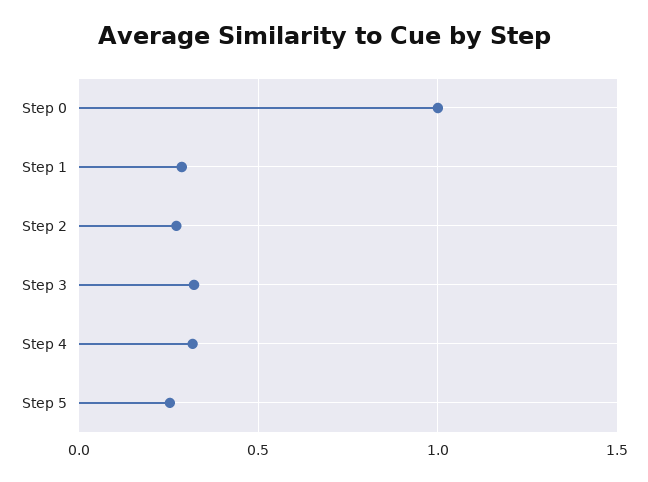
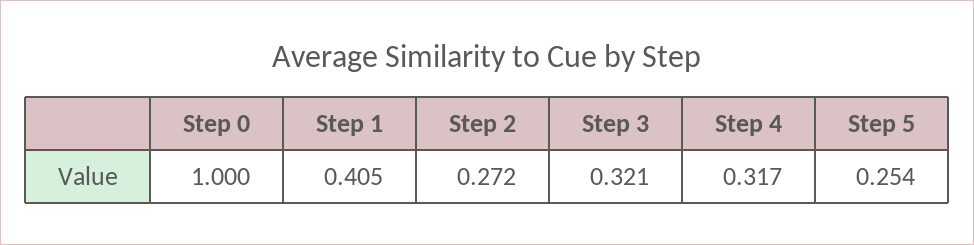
  {
    "Step 0": 1,
-   "Step 1": 0.3,
+   "Step 1": 0.405,
    "Step 2": 0.272,
    "Step 3": 0.321,
    "Step 4": 0.317,
    "Step 5": 0.254
  }

